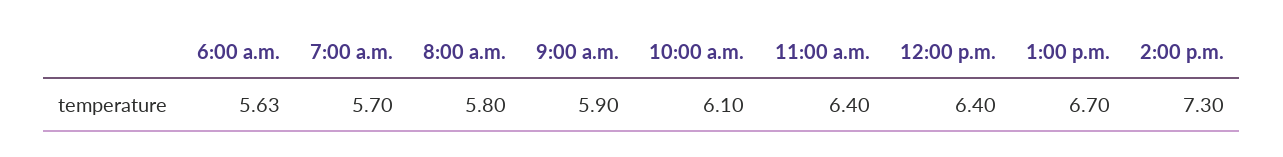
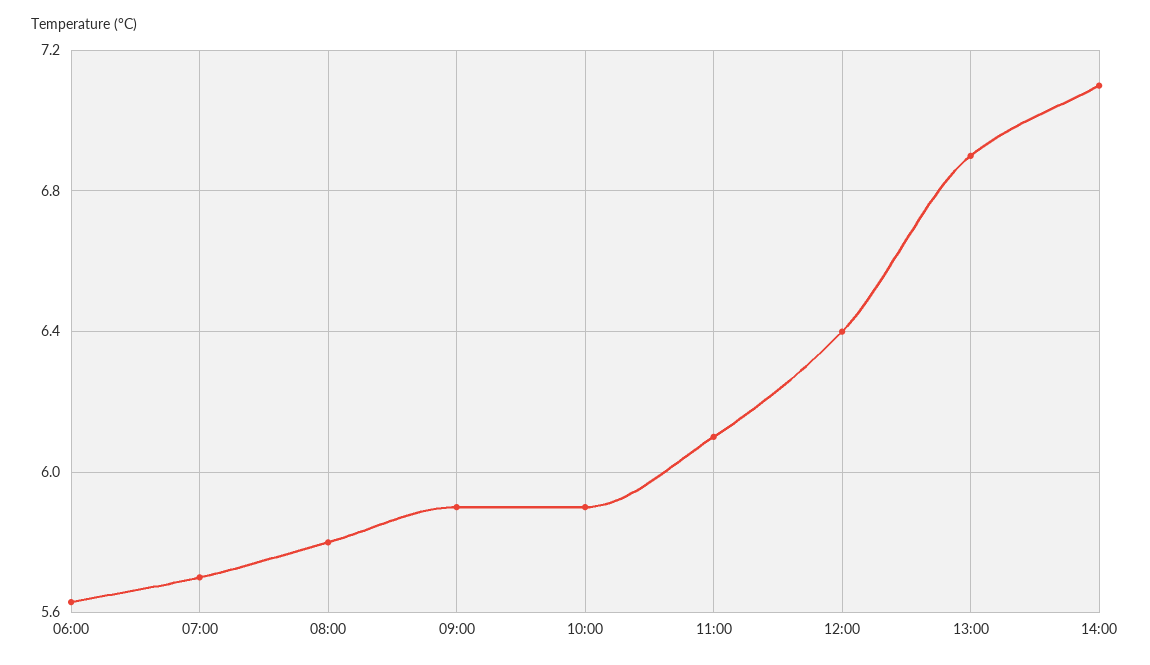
  {
    "6:00 a.m.": 5.63,
    "7:00 a.m.": 5.7,
    "8:00 a.m.": 5.8,
    "9:00 a.m.": 5.9,
-   "10:00 a.m.": 6.1,
+   "10:00 a.m.": 5.9,
-   "11:00 a.m.": 6.4,
+   "11:00 a.m.": 6.1,
    "12:00 p.m.": 6.4,
-   "1:00 p.m.": 6.7,
+   "1:00 p.m.": 6.9,
-   "2:00 p.m.": 7.3
+   "2:00 p.m.": 7.1
  }

